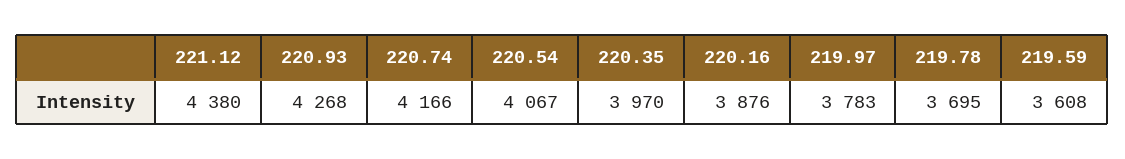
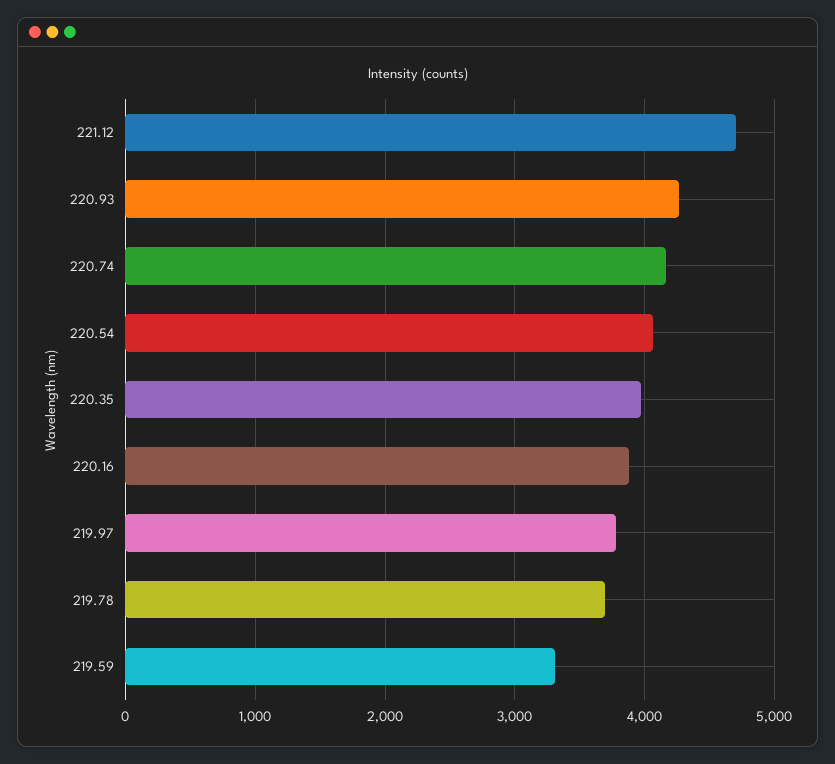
  {
-   "221.12": 4380,
+   "221.12": 4700,
    "220.93": 4268,
    "220.74": 4166,
    "220.54": 4067,
    "220.35": 3970,
    "220.16": 3876,
    "219.97": 3783,
    "219.78": 3695,
-   "219.59": 3608
+   "219.59": 3300
  }

